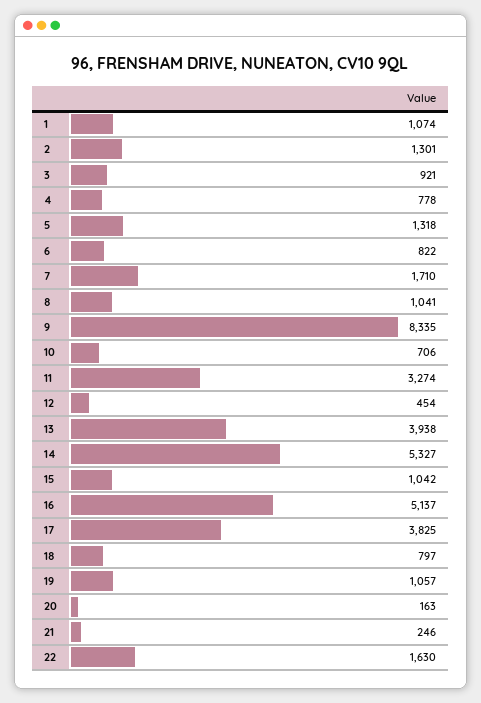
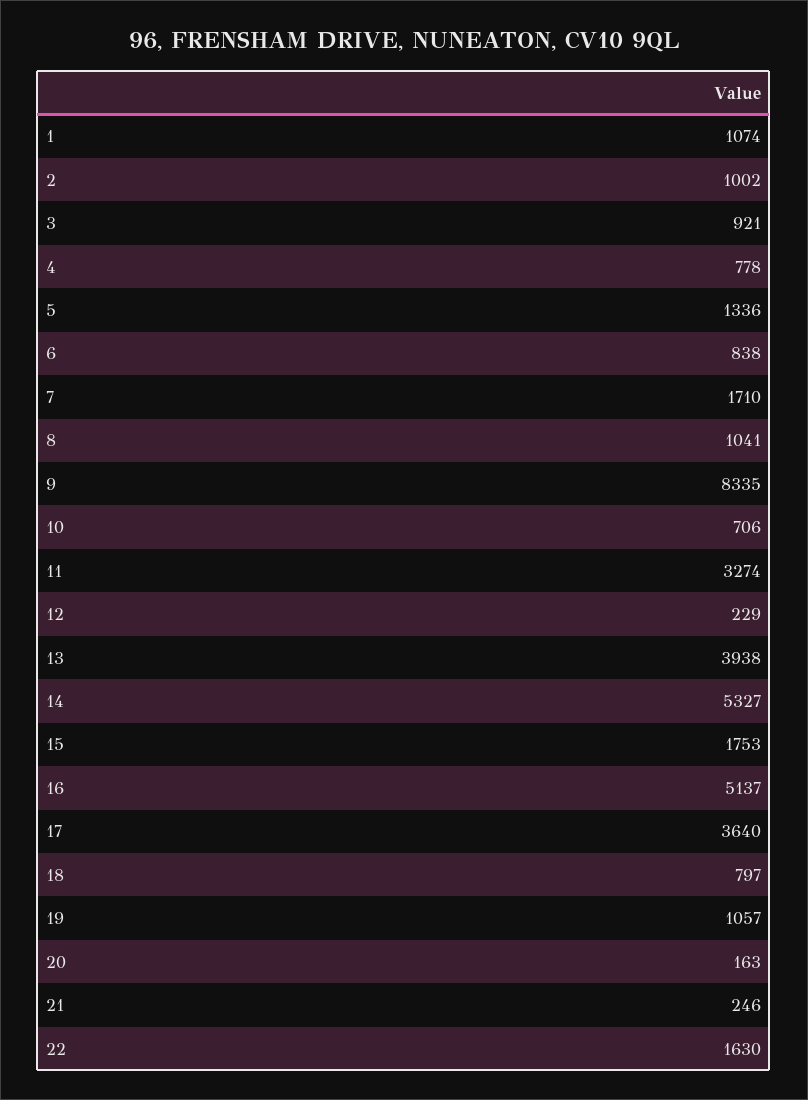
  {
    "1": 1074,
-   "2": 1301,
+   "2": 1002,
    "3": 921,
    "4": 778,
-   "5": 1318,
+   "5": 1336,
-   "6": 822,
+   "6": 838,
    "7": 1710,
    "8": 1041,
    "9": 8335,
    "10": 706,
    "11": 3274,
-   "12": 454,
+   "12": 229,
    "13": 3938,
    "14": 5327,
-   "15": 1042,
+   "15": 1753,
    "16": 5137,
-   "17": 3825,
+   "17": 3640,
    "18": 797,
    "19": 1057,
    "20": 163,
    "21": 246,
    "22": 1630
  }

